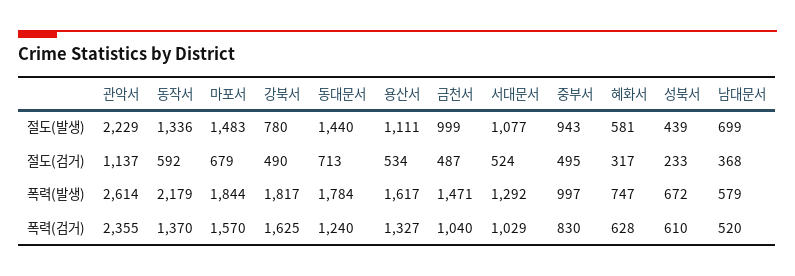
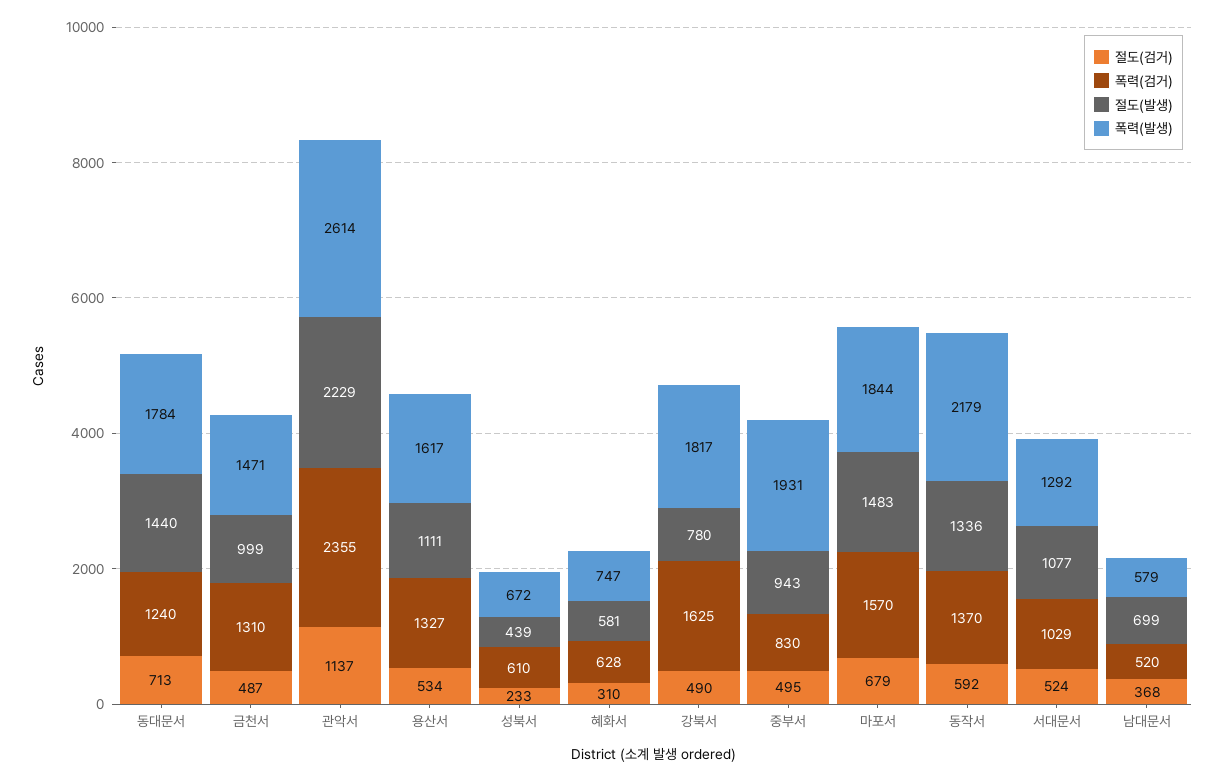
  {
    "절도(발생)": {
      "관악서": 2229,
      "동작서": 1336,
      "마포서": 1483,
      "강북서": 780,
      "동대문서": 1440,
      "용산서": 1111,
      "금천서": 999,
      "서대문서": 1077,
      "중부서": 943,
      "혜화서": 581,
      "성북서": 439,
      "남대문서": 699
    },
    "절도(검거)": {
      "관악서": 1137,
      "동작서": 592,
      "마포서": 679,
      "강북서": 490,
      "동대문서": 713,
      "용산서": 534,
      "금천서": 487,
      "서대문서": 524,
      "중부서": 495,
-     "혜화서": 317,
+     "혜화서": 310,
      "성북서": 233,
      "남대문서": 368
    },
    "폭력(발생)": {
      "관악서": 2614,
      "동작서": 2179,
      "마포서": 1844,
      "강북서": 1817,
      "동대문서": 1784,
      "용산서": 1617,
      "금천서": 1471,
      "서대문서": 1292,
-     "중부서": 997,
+     "중부서": 1931,
      "혜화서": 747,
      "성북서": 672,
      "남대문서": 579
    },
    "폭력(검거)": {
      "관악서": 2355,
      "동작서": 1370,
      "마포서": 1570,
      "강북서": 1625,
      "동대문서": 1240,
      "용산서": 1327,
-     "금천서": 1040,
+     "금천서": 1310,
      "서대문서": 1029,
      "중부서": 830,
      "혜화서": 628,
      "성북서": 610,
      "남대문서": 520
    }
  }

